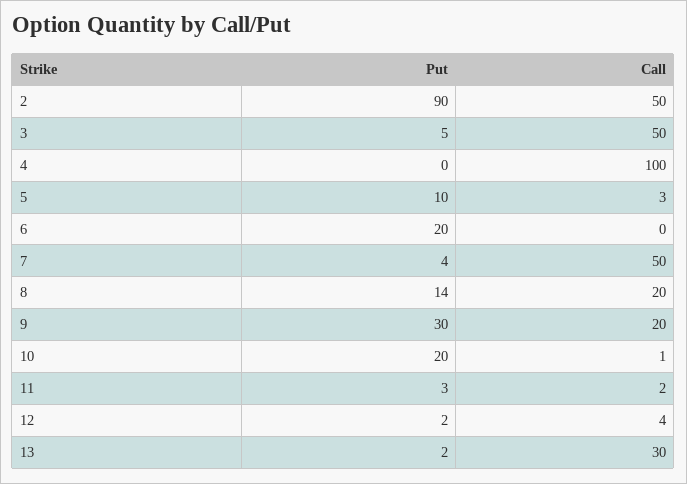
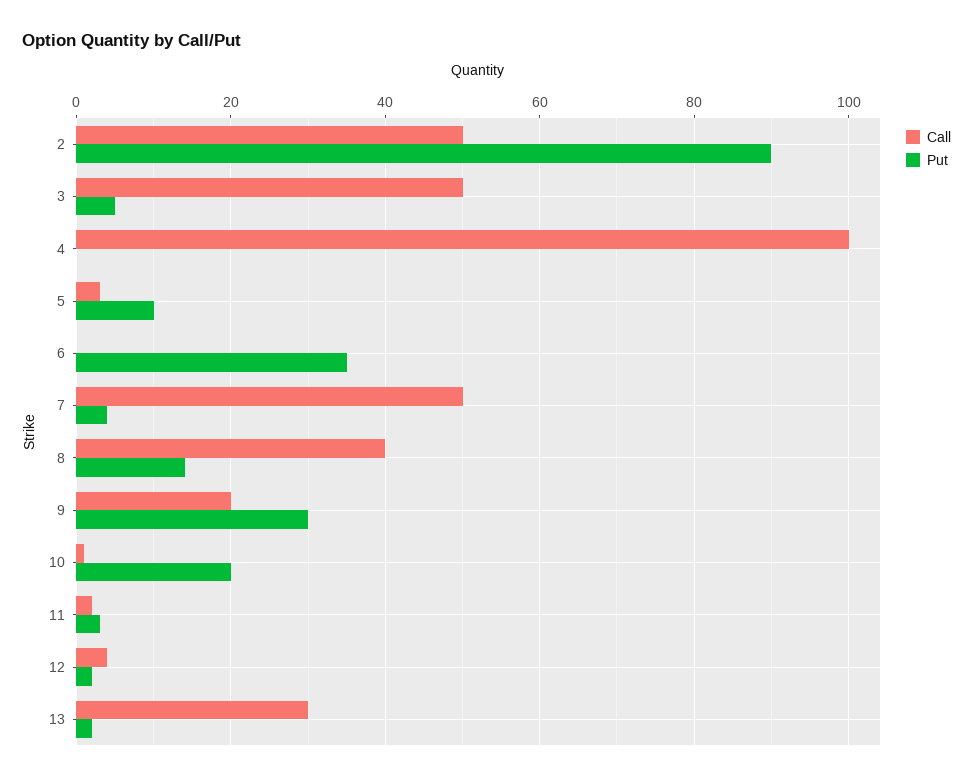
  {
    "Put": {
      "2": 90,
      "3": 5,
      "4": 0,
      "5": 10,
-     "6": 20,
+     "6": 35,
      "7": 4,
      "8": 14,
      "9": 30,
      "10": 20,
      "11": 3,
      "12": 2,
      "13": 2
    },
    "Call": {
      "2": 50,
      "3": 50,
      "4": 100,
      "5": 3,
      "6": 0,
      "7": 50,
-     "8": 20,
+     "8": 40,
      "9": 20,
      "10": 1,
      "11": 2,
      "12": 4,
      "13": 30
    }
  }

